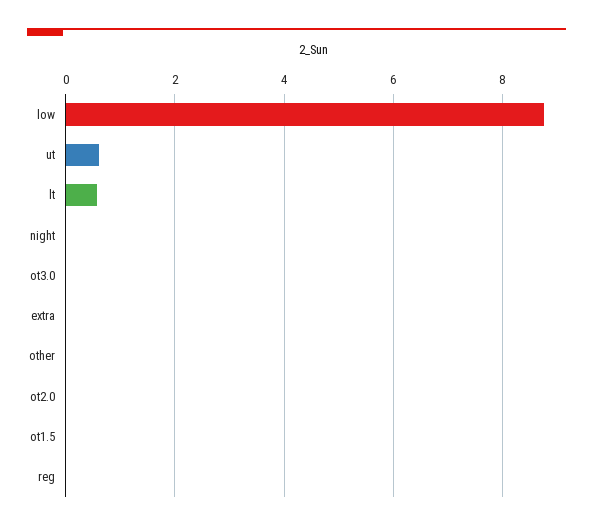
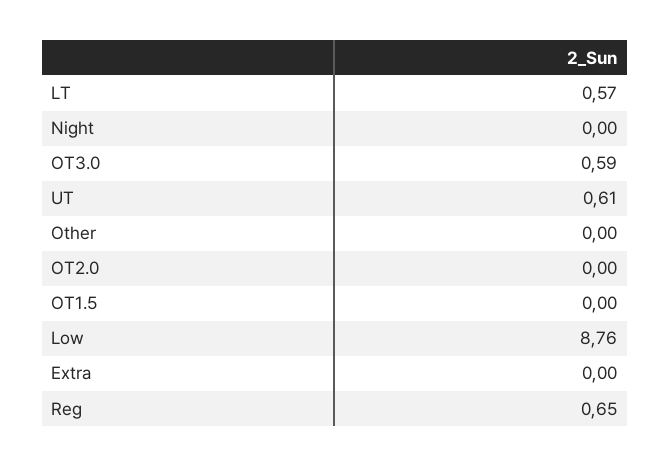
  {
    "low": 8.76,
    "ut": 0.61,
    "lt": 0.57,
    "night": 0,
-   "ot3.0": 0,
+   "ot3.0": 0.59,
    "extra": 0,
    "other": 0,
    "ot2.0": 0,
    "ot1.5": 0,
-   "reg": 0
+   "reg": 0.65
  }

